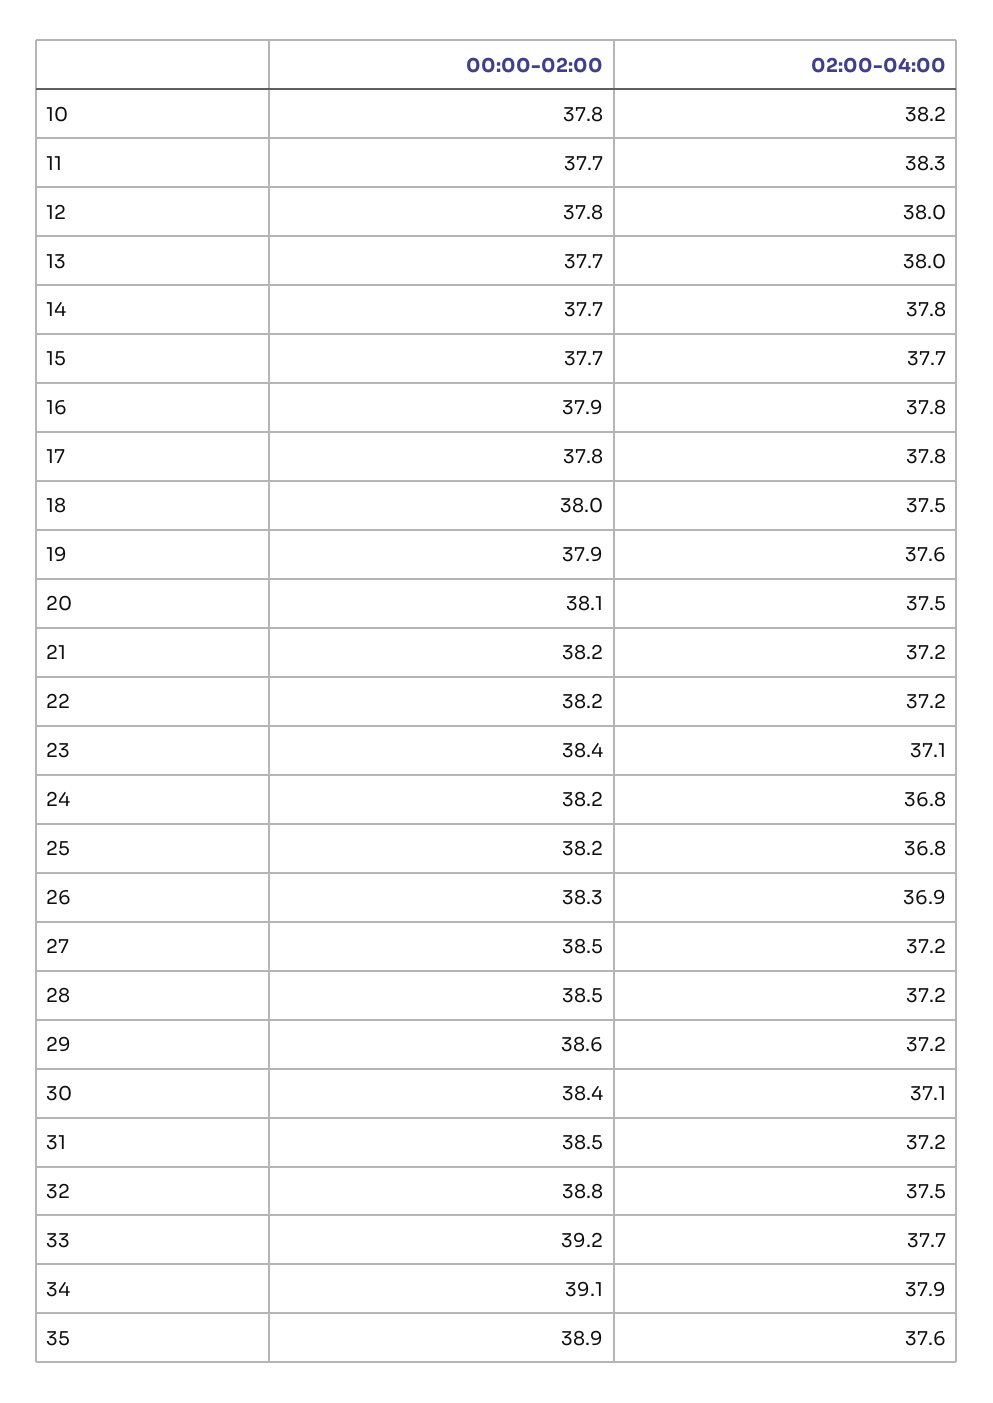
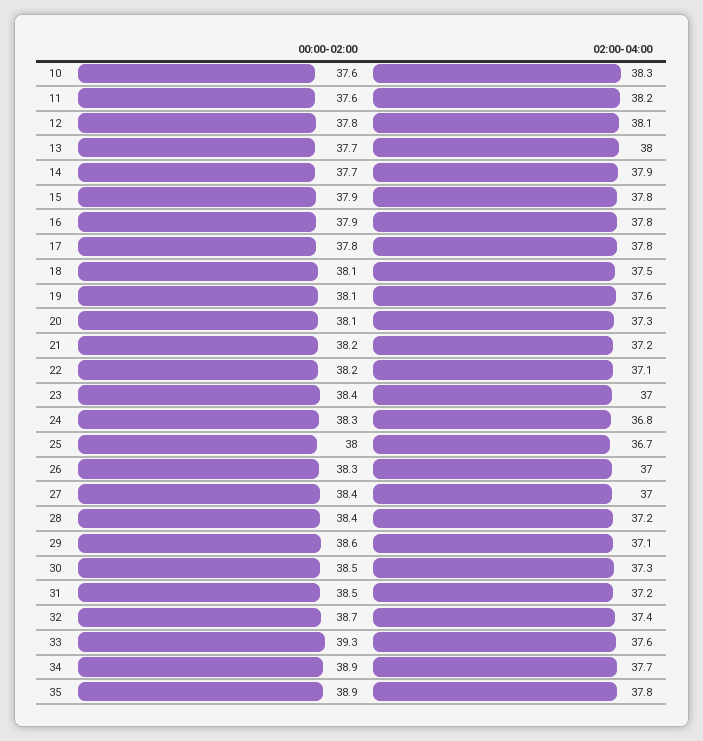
  {
    "00:00-02:00": {
-     "10": 37.8,
+     "10": 37.6,
-     "11": 37.7,
+     "11": 37.6,
      "12": 37.8,
      "13": 37.7,
      "14": 37.7,
-     "15": 37.7,
+     "15": 37.9,
      "16": 37.9,
      "17": 37.8,
-     "18": 38,
+     "18": 38.1,
-     "19": 37.9,
+     "19": 38.1,
      "20": 38.1,
      "21": 38.2,
      "22": 38.2,
      "23": 38.4,
-     "24": 38.2,
+     "24": 38.3,
-     "25": 38.2,
+     "25": 38,
      "26": 38.3,
-     "27": 38.5,
+     "27": 38.4,
-     "28": 38.5,
+     "28": 38.4,
      "29": 38.6,
-     "30": 38.4,
+     "30": 38.5,
      "31": 38.5,
-     "32": 38.8,
+     "32": 38.7,
-     "33": 39.2,
+     "33": 39.3,
-     "34": 39.1,
+     "34": 38.9,
      "35": 38.9
    },
    "02:00-04:00": {
-     "10": 38.2,
+     "10": 38.3,
-     "11": 38.3,
+     "11": 38.2,
-     "12": 38,
+     "12": 38.1,
      "13": 38,
-     "14": 37.8,
+     "14": 37.9,
-     "15": 37.7,
+     "15": 37.8,
      "16": 37.8,
      "17": 37.8,
      "18": 37.5,
      "19": 37.6,
-     "20": 37.5,
+     "20": 37.3,
      "21": 37.2,
-     "22": 37.2,
+     "22": 37.1,
-     "23": 37.1,
+     "23": 37,
      "24": 36.8,
-     "25": 36.8,
+     "25": 36.7,
-     "26": 36.9,
+     "26": 37,
-     "27": 37.2,
+     "27": 37,
      "28": 37.2,
-     "29": 37.2,
+     "29": 37.1,
-     "30": 37.1,
+     "30": 37.3,
      "31": 37.2,
-     "32": 37.5,
+     "32": 37.4,
-     "33": 37.7,
+     "33": 37.6,
-     "34": 37.9,
+     "34": 37.7,
-     "35": 37.6
+     "35": 37.8
    }
  }

